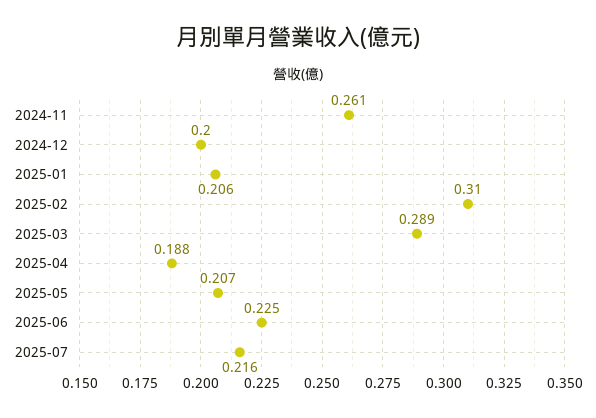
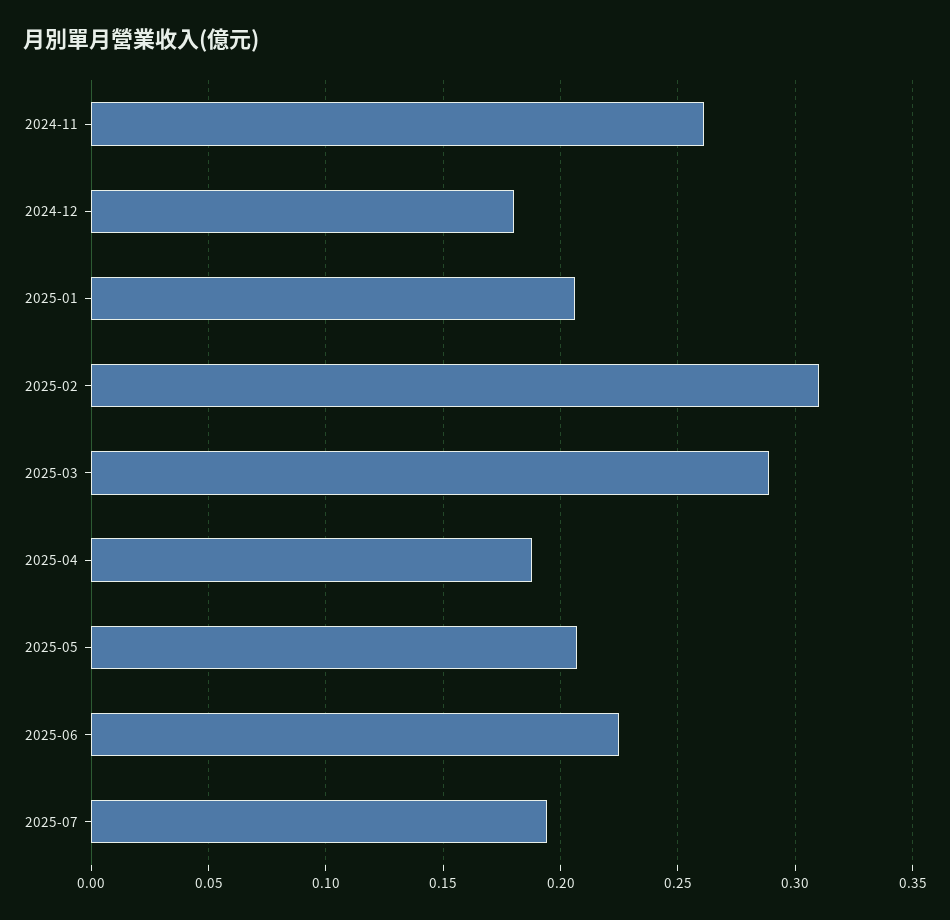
  {
    "2024-11": 0.261,
-   "2024-12": 0.2,
+   "2024-12": 0.18,
    "2025-01": 0.206,
    "2025-02": 0.31,
    "2025-03": 0.289,
    "2025-04": 0.188,
    "2025-05": 0.207,
    "2025-06": 0.225,
-   "2025-07": 0.216
+   "2025-07": 0.195
  }

